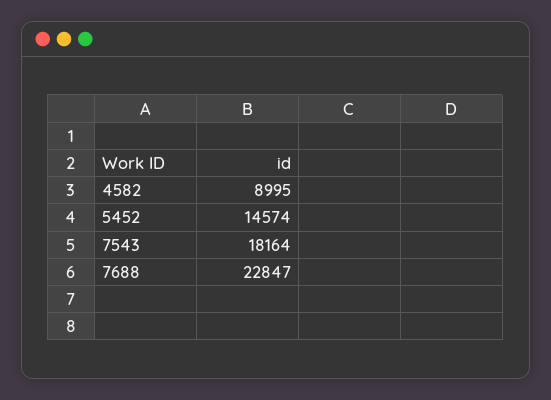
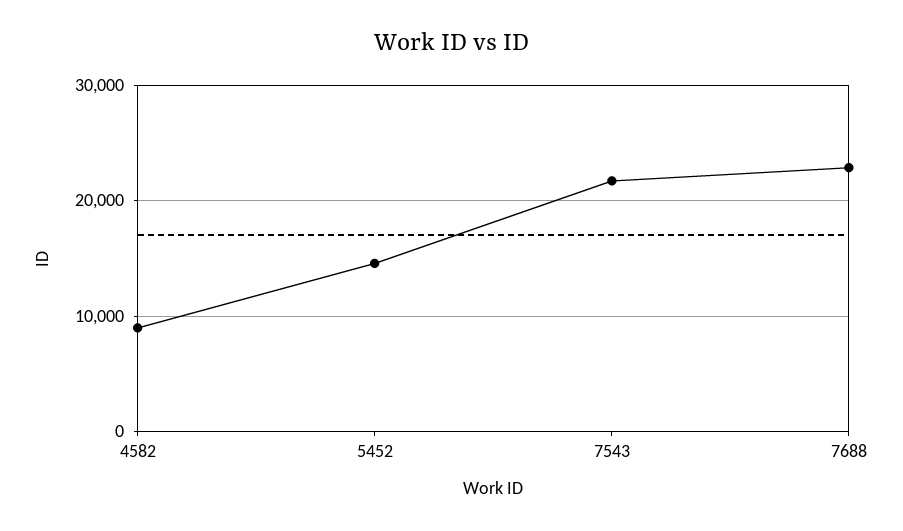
  {
    "4582": 8995,
    "5452": 14574,
-   "7543": 18164,
+   "7543": 22000,
    "7688": 22847
  }

